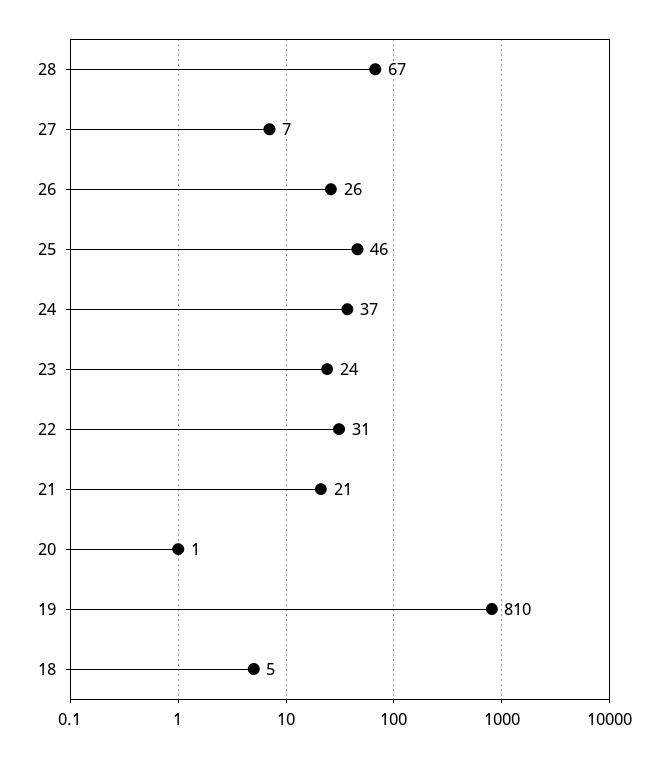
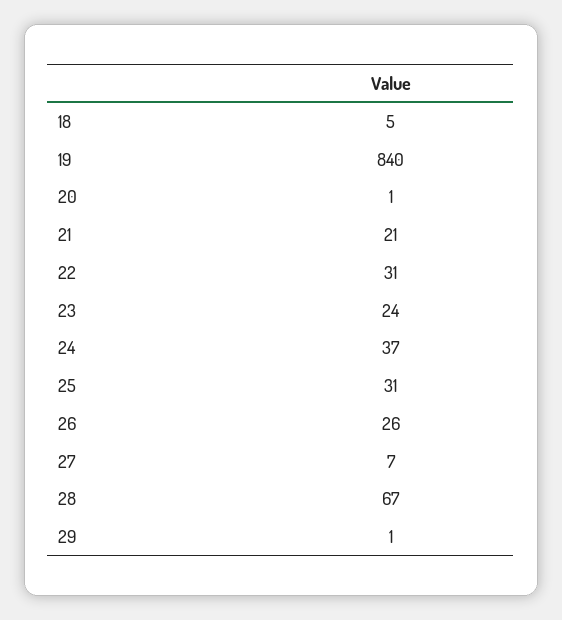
  {
    "28": 67,
    "27": 7,
    "26": 26,
-   "25": 46,
+   "25": 31,
    "24": 37,
    "23": 24,
    "22": 31,
    "21": 21,
    "20": 1,
-   "19": 810,
+   "19": 840,
-   "18": 5
+   "18": 5,
+   "29": 1
  }

